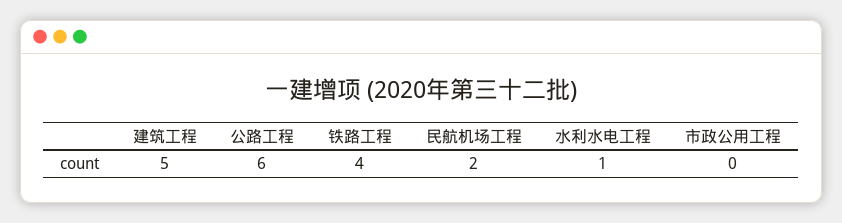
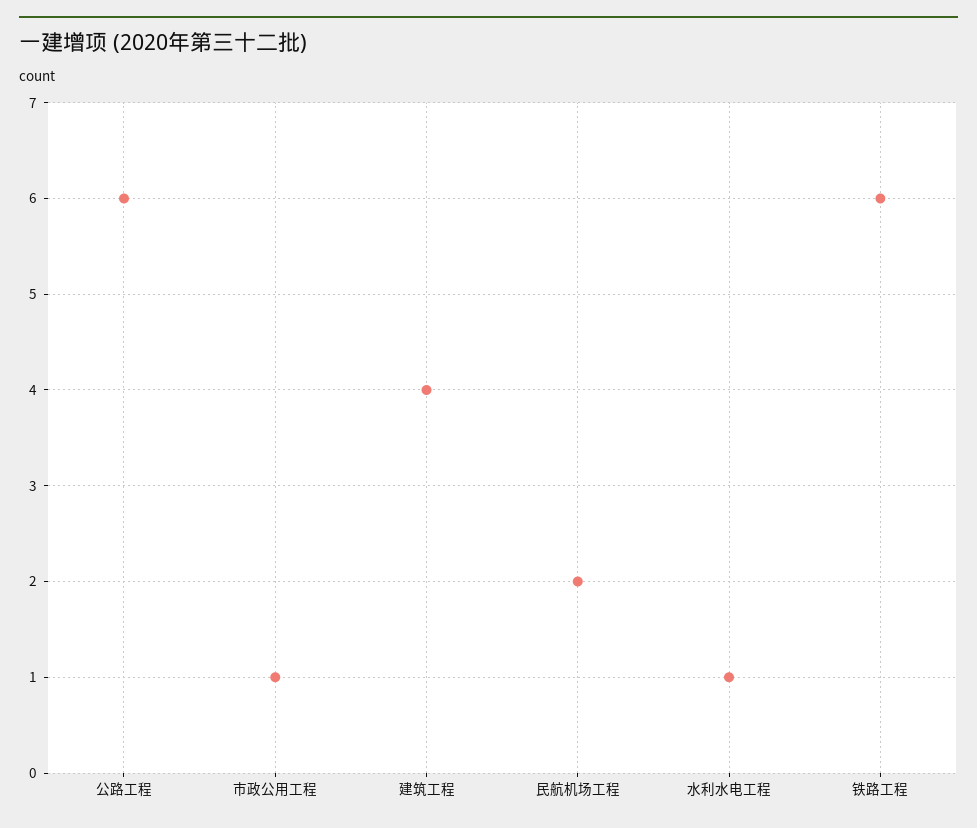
  {
-   "建筑工程": 5,
+   "建筑工程": 4,
    "公路工程": 6,
-   "铁路工程": 4,
+   "铁路工程": 6,
    "民航机场工程": 2,
    "水利水电工程": 1,
-   "市政公用工程": 0
+   "市政公用工程": 1
  }

